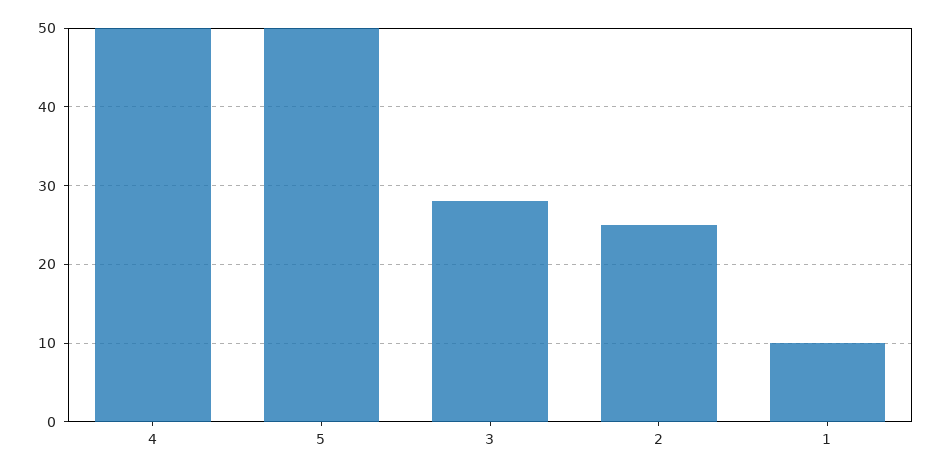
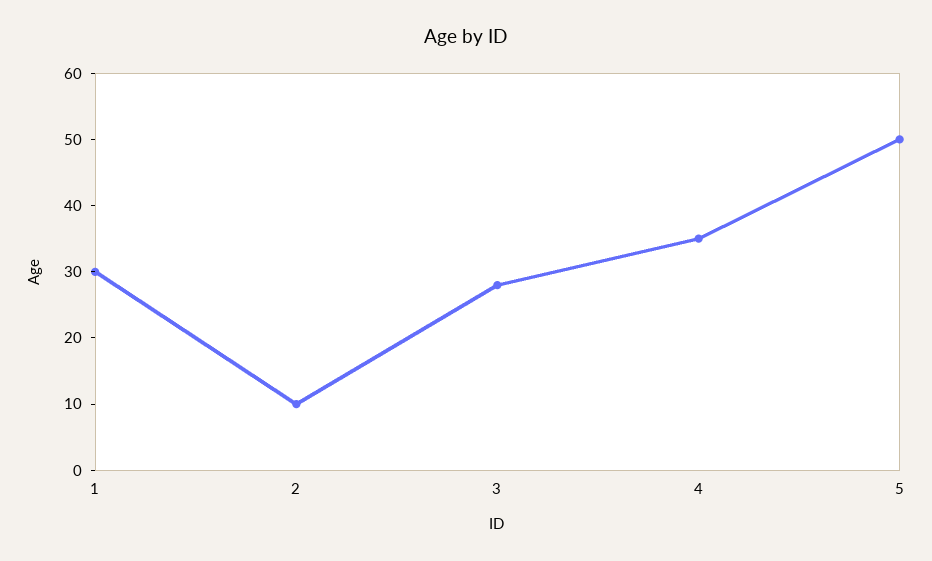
  {
-   "4": 50,
+   "4": 35,
    "5": 50,
    "3": 28,
-   "2": 25,
+   "2": 10,
-   "1": 10
+   "1": 30
  }

